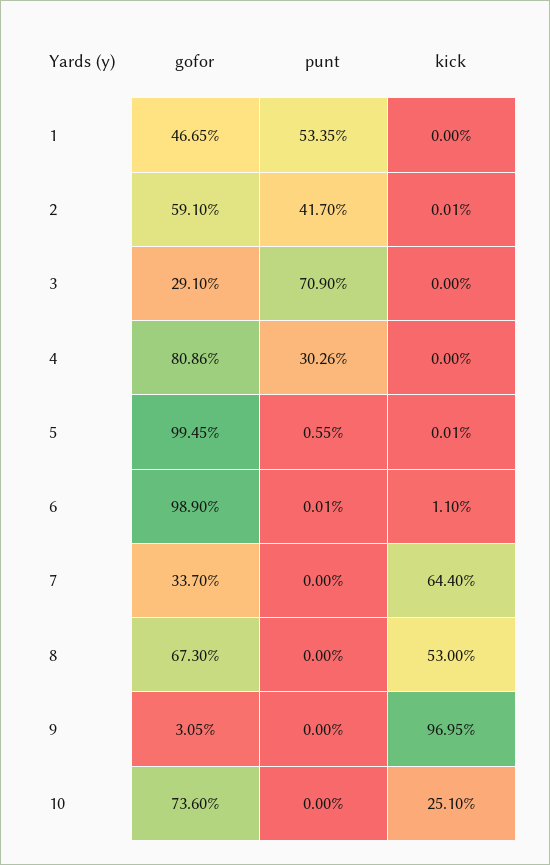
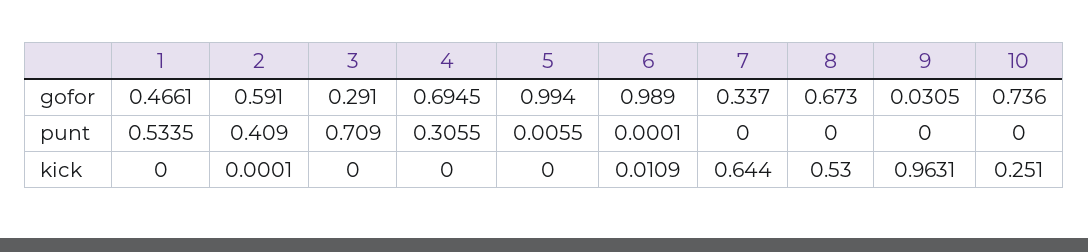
  {
    "gofor": {
-     "1": 0.4665,
+     "1": 0.4661,
      "2": 0.591,
      "3": 0.291,
-     "4": 0.8086,
+     "4": 0.6945,
-     "5": 0.9945,
+     "5": 0.994,
      "6": 0.989,
      "7": 0.337,
      "8": 0.673,
      "9": 0.0305,
      "10": 0.736
    },
    "punt": {
      "1": 0.5335,
-     "2": 0.417,
+     "2": 0.409,
      "3": 0.709,
-     "4": 0.3026,
+     "4": 0.3055,
      "5": 0.0055,
      "6": 0.0001,
      "7": 0,
      "8": 0,
      "9": 0,
      "10": 0
    },
    "kick": {
      "1": 0,
      "2": 0.0001,
      "3": 0,
      "4": 0,
-     "5": 0.0001,
+     "5": 0,
-     "6": 0.011,
+     "6": 0.0109,
      "7": 0.644,
      "8": 0.53,
-     "9": 0.9695,
+     "9": 0.9631,
      "10": 0.251
    }
  }

